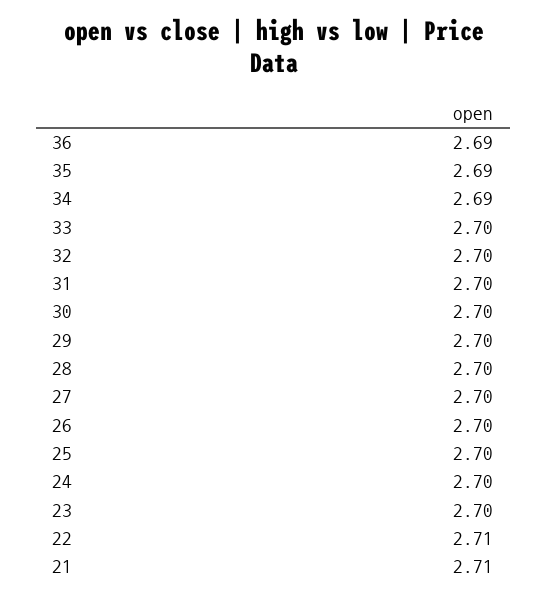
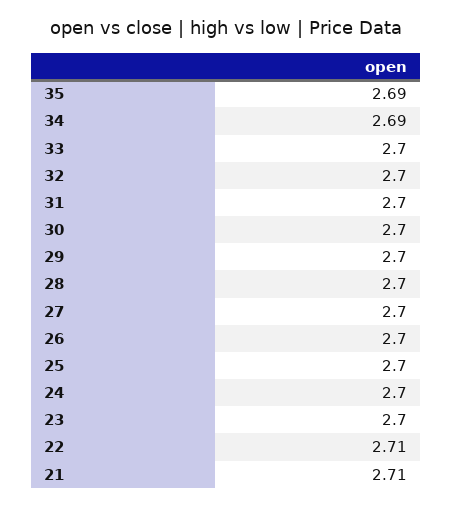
  {
-   "36": 2.69,
    "35": 2.69,
    "34": 2.69,
    "33": 2.7,
    "32": 2.7,
    "31": 2.7,
    "30": 2.7,
    "29": 2.7,
    "28": 2.7,
    "27": 2.7,
    "26": 2.7,
    "25": 2.7,
    "24": 2.7,
    "23": 2.7,
    "22": 2.71,
    "21": 2.71
  }

